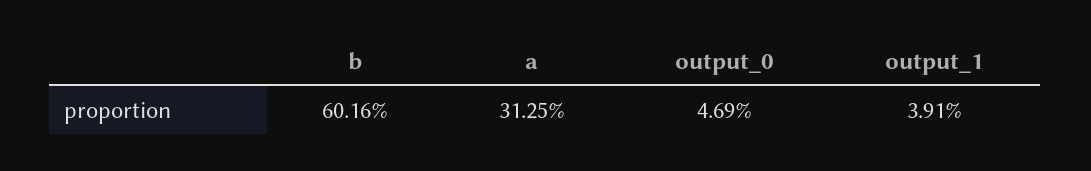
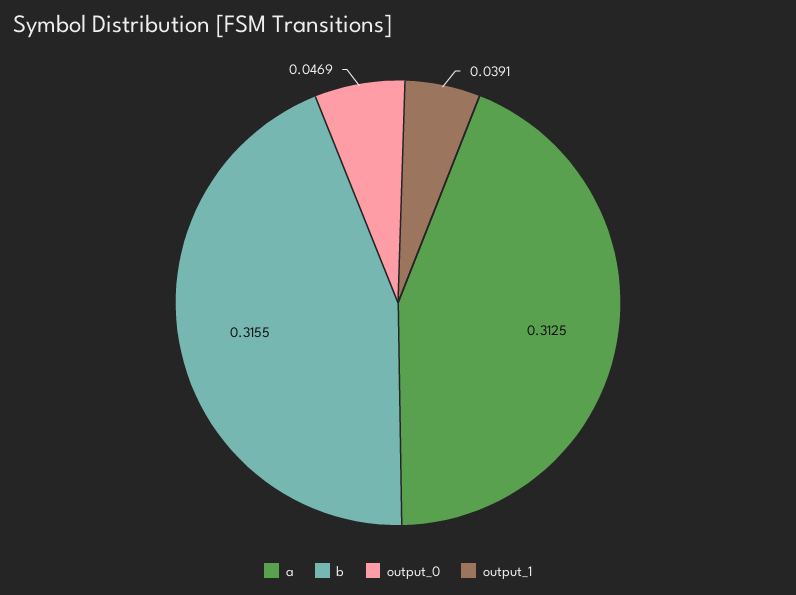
  {
-   "b": 0.6016,
+   "b": 0.3155,
    "a": 0.3125,
    "output_0": 0.0469,
    "output_1": 0.0391
  }

